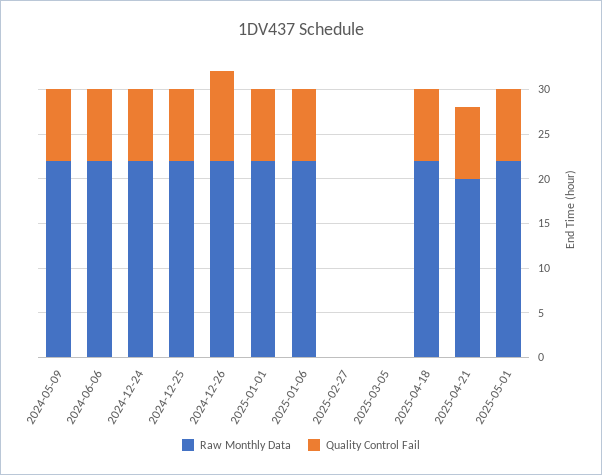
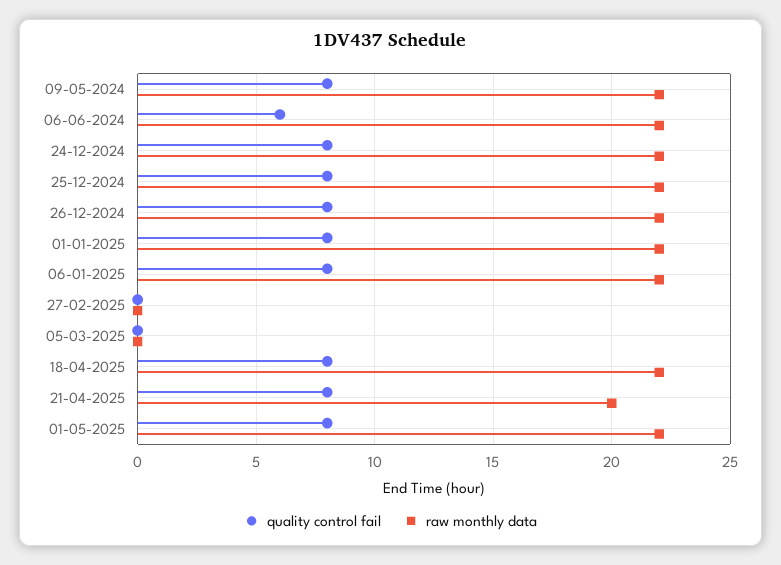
  {
    "Raw Monthly Data": {
      "2024-05-09": 22,
      "2024-06-06": 22,
      "2024-12-24": 22,
      "2024-12-25": 22,
      "2024-12-26": 22,
      "2025-01-01": 22,
      "2025-01-06": 22,
      "2025-02-27": 0,
      "2025-03-05": 0,
      "2025-04-18": 22,
      "2025-04-21": 20,
      "2025-05-01": 22
    },
    "Quality Control Fail": {
      "2024-05-09": 8,
-     "2024-06-06": 8,
+     "2024-06-06": 6,
      "2024-12-24": 8,
      "2024-12-25": 8,
-     "2024-12-26": 10,
+     "2024-12-26": 8,
      "2025-01-01": 8,
      "2025-01-06": 8,
      "2025-02-27": 0,
      "2025-03-05": 0,
      "2025-04-18": 8,
      "2025-04-21": 8,
      "2025-05-01": 8
    }
  }

